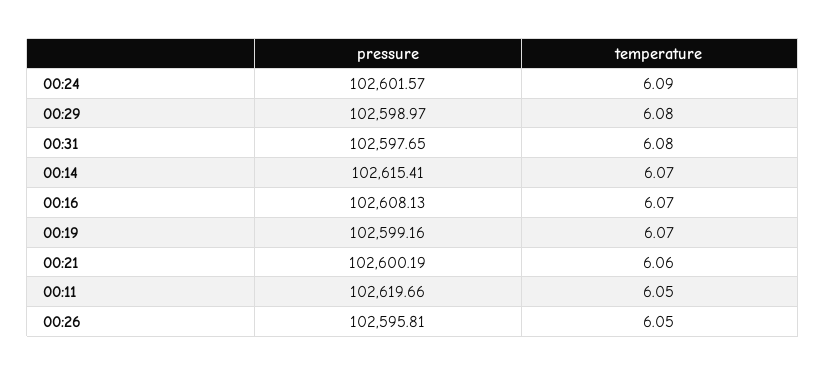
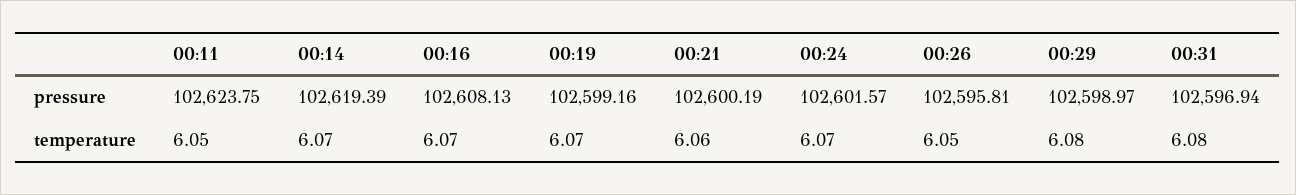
  {
    "pressure": {
      "00:24": 102601.57,
      "00:29": 102598.97,
-     "00:31": 102597.65,
+     "00:31": 102596.94,
-     "00:14": 102615.41,
+     "00:14": 102619.39,
      "00:16": 102608.13,
      "00:19": 102599.16,
      "00:21": 102600.19,
-     "00:11": 102619.66,
+     "00:11": 102623.75,
      "00:26": 102595.81
    },
    "temperature": {
-     "00:24": 6.09,
+     "00:24": 6.07,
      "00:29": 6.08,
      "00:31": 6.08,
      "00:14": 6.07,
      "00:16": 6.07,
      "00:19": 6.07,
      "00:21": 6.06,
      "00:11": 6.05,
      "00:26": 6.05
    }
  }

